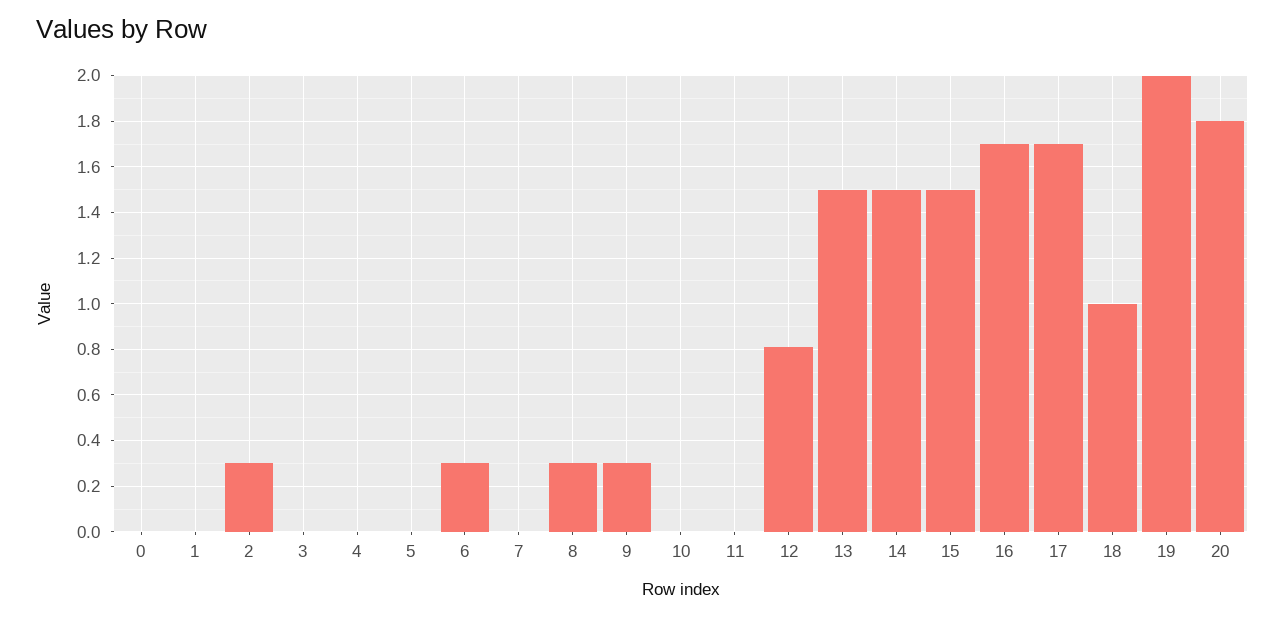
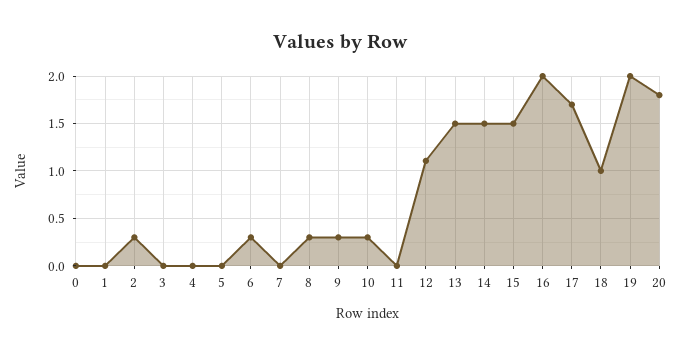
  {
    "0": 0,
    "1": 0,
    "2": 0.3,
    "3": 0,
    "4": 0,
    "5": 0,
    "6": 0.3,
    "7": 0,
    "8": 0.3,
    "9": 0.3,
-   "10": 0,
+   "10": 0.3,
    "11": 0,
-   "12": 0.8,
+   "12": 1.1,
    "13": 1.5,
    "14": 1.5,
    "15": 1.5,
-   "16": 1.7,
+   "16": 2,
    "17": 1.7,
    "18": 1,
    "19": 2,
    "20": 1.8
  }

